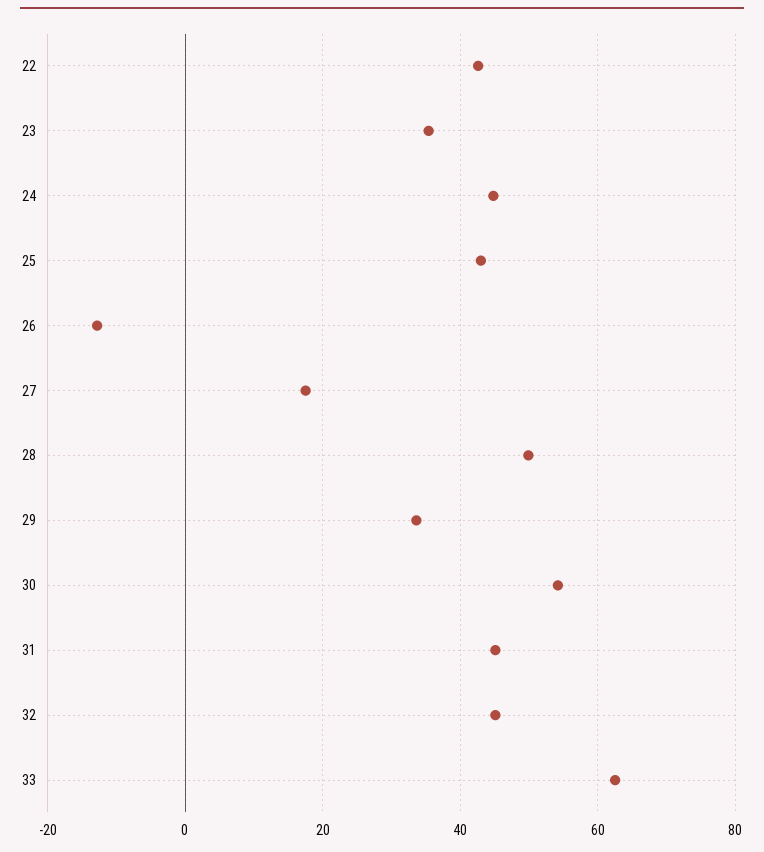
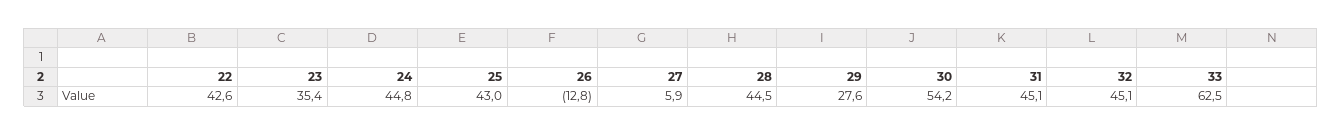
  {
    "22": 42.6,
    "23": 35.4,
    "24": 44.8,
    "25": 43,
    "26": -12.8,
-   "27": 18,
+   "27": 5.9,
-   "28": 50,
+   "28": 44.5,
-   "29": 34,
+   "29": 27.6,
    "30": 54.2,
    "31": 45.1,
    "32": 45.1,
    "33": 62.5
  }

